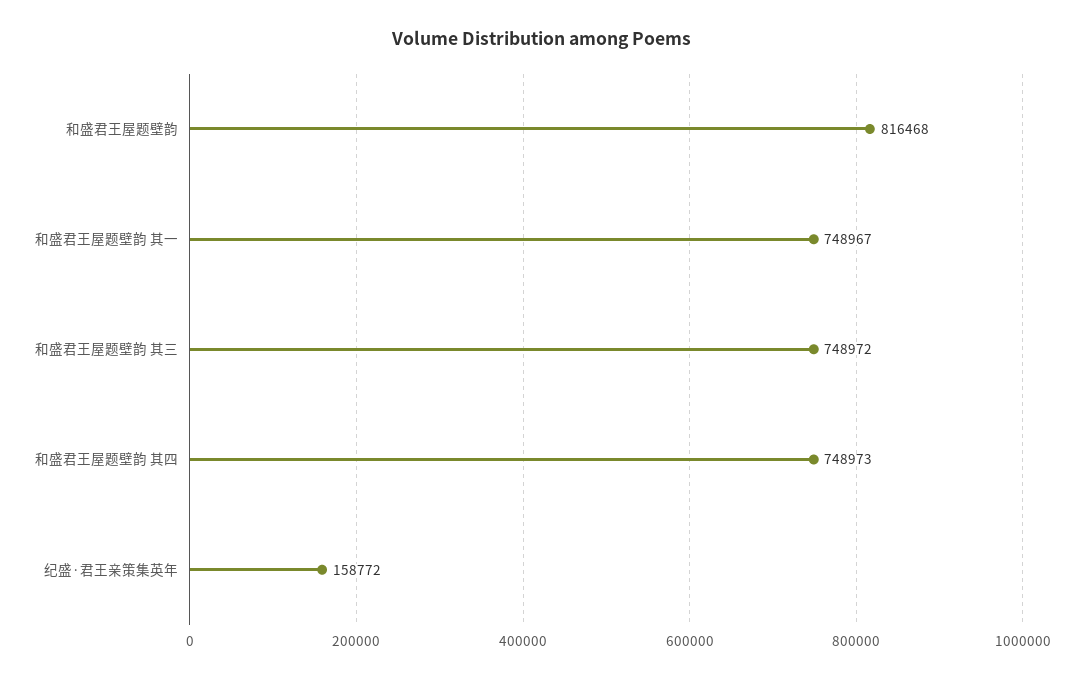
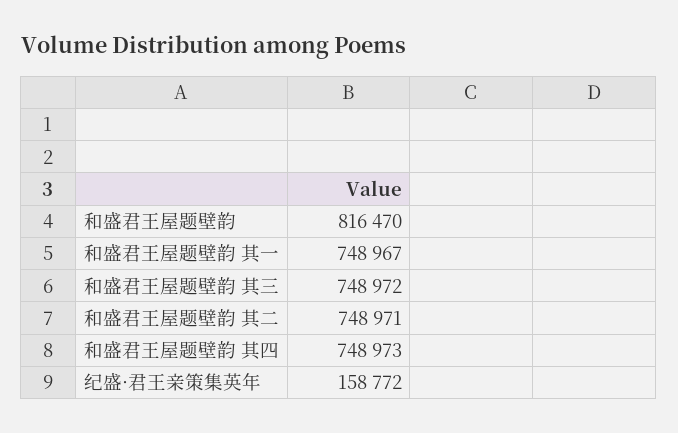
  {
-   "和盛君王屋题壁韵": 816468,
+   "和盛君王屋题壁韵": 816470,
    "和盛君王屋题壁韵 其一": 748967,
    "和盛君王屋题壁韵 其三": 748972,
    "和盛君王屋题壁韵 其四": 748973,
-   "纪盛·君王亲策集英年": 158772
+   "纪盛·君王亲策集英年": 158772,
+   "和盛君王屋题壁韵 其二": 748971
  }

